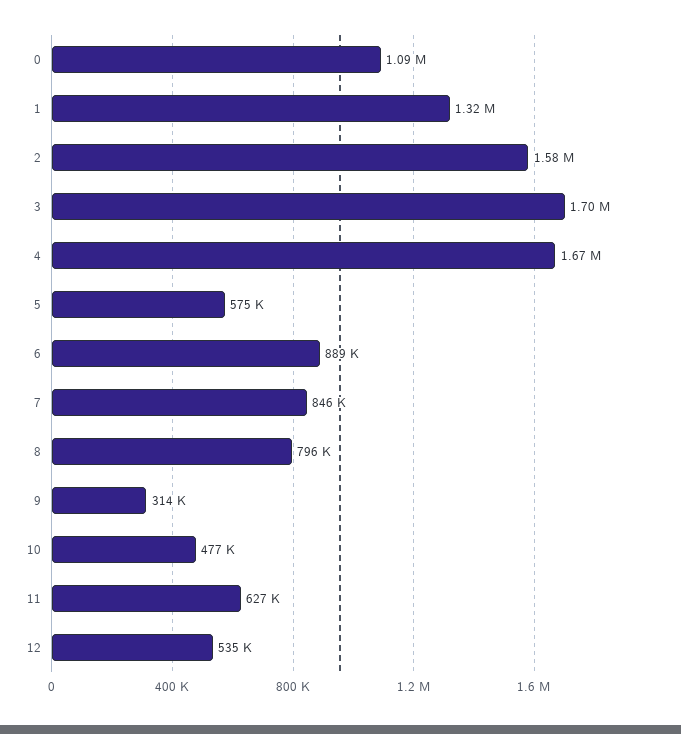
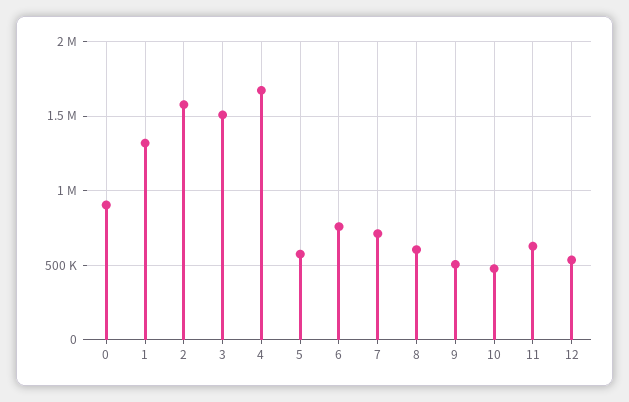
  {
-   "0": 1090000,
+   "0": 900000,
    "1": 1320000,
    "2": 1580000,
-   "3": 1700000,
+   "3": 1500000,
    "4": 1670000,
    "5": 575000,
-   "6": 889000,
+   "6": 750000,
-   "7": 846000,
+   "7": 700000,
-   "8": 796000,
+   "8": 600000,
-   "9": 314000,
+   "9": 500000,
    "10": 477000,
    "11": 627000,
    "12": 535000
  }

